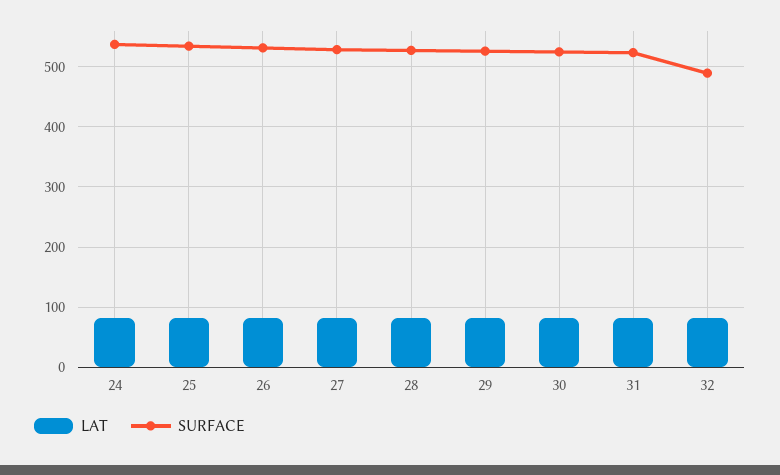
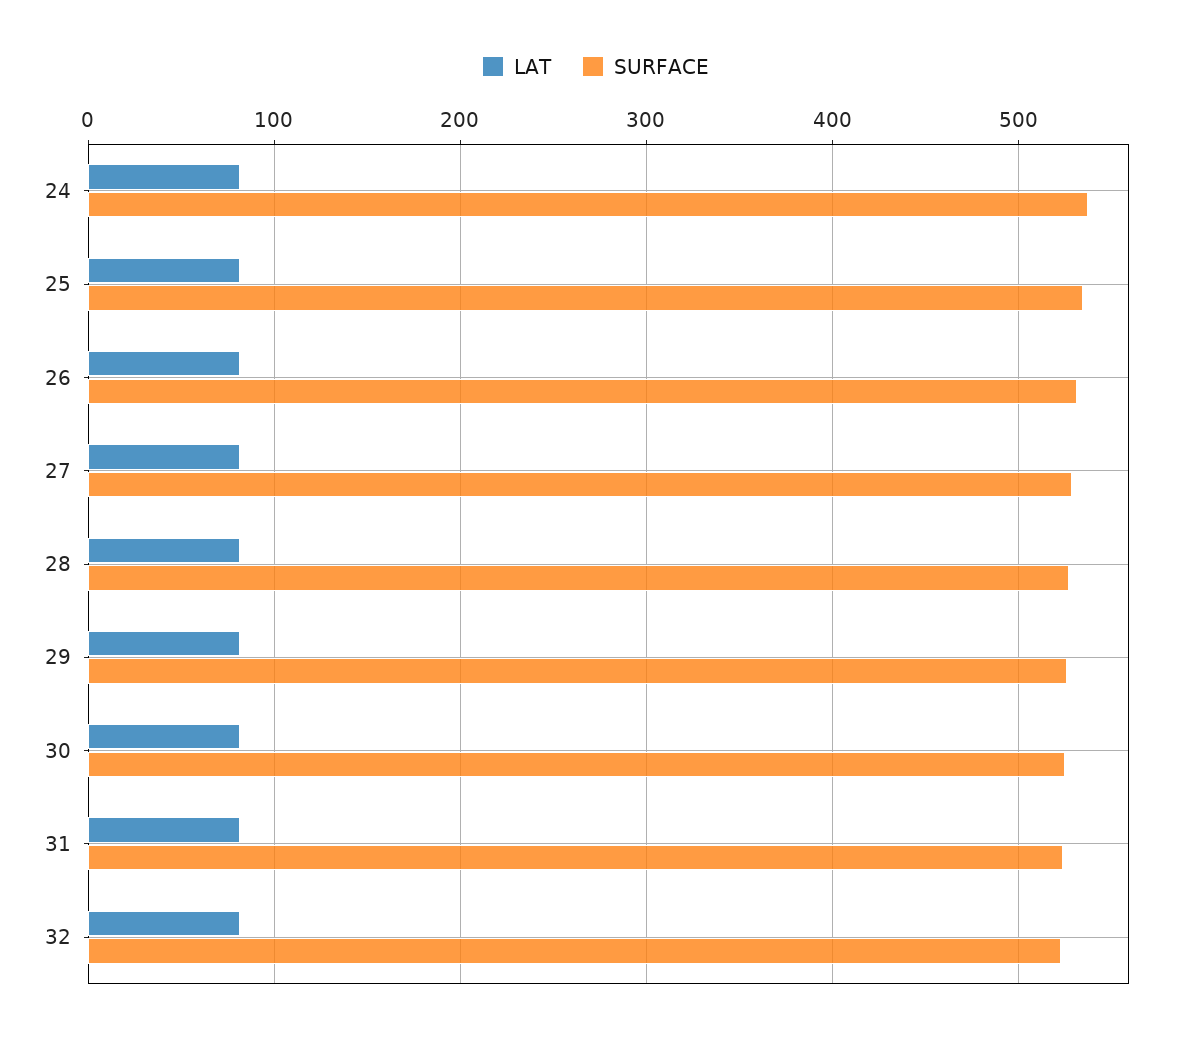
  {
    "LAT": {
      "24": 80,
      "25": 80,
      "26": 80,
      "27": 80,
      "28": 80,
      "29": 80,
      "30": 80,
      "31": 80,
      "32": 80
    },
    "SURFACE": {
      "24": 540,
      "25": 530,
      "26": 530,
      "27": 530,
      "28": 530,
      "29": 530,
      "30": 520,
      "31": 520,
-     "32": 490
+     "32": 520
    }
  }

